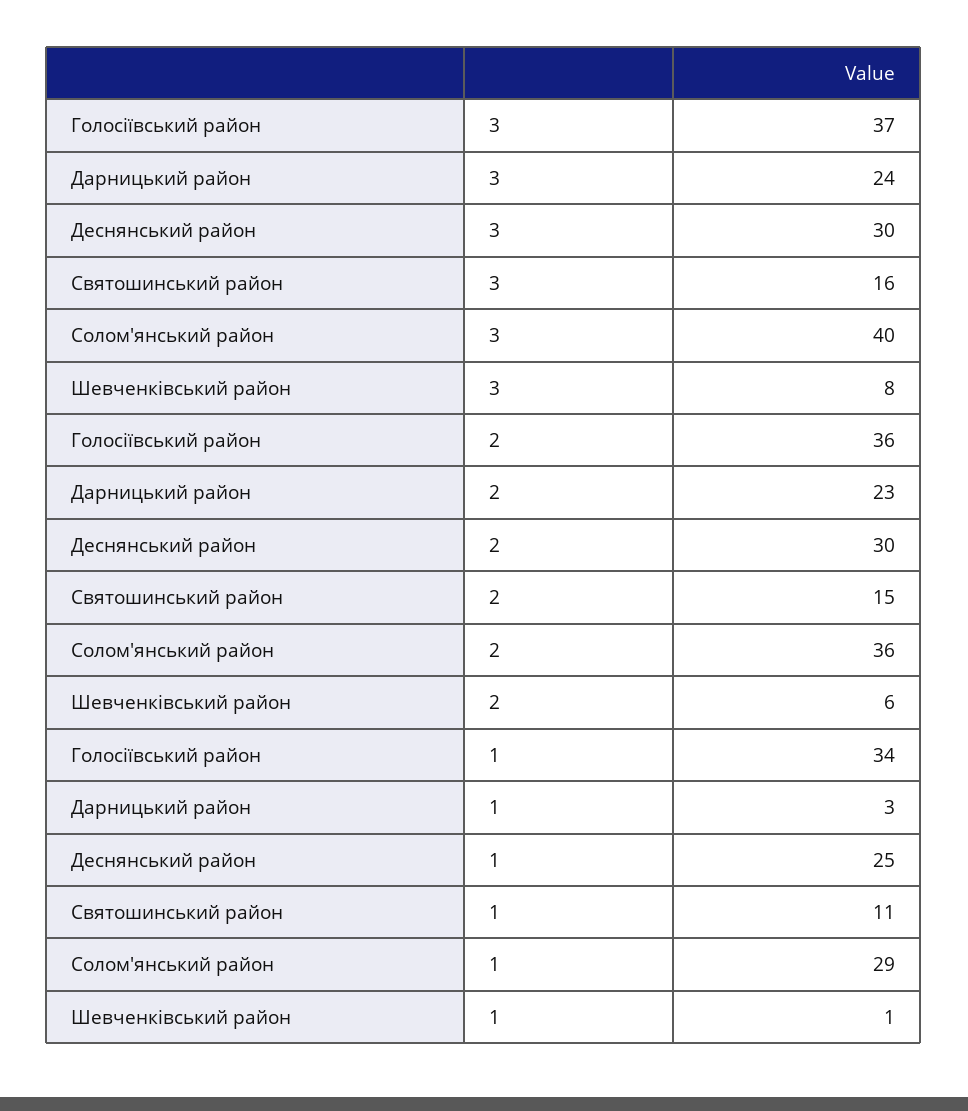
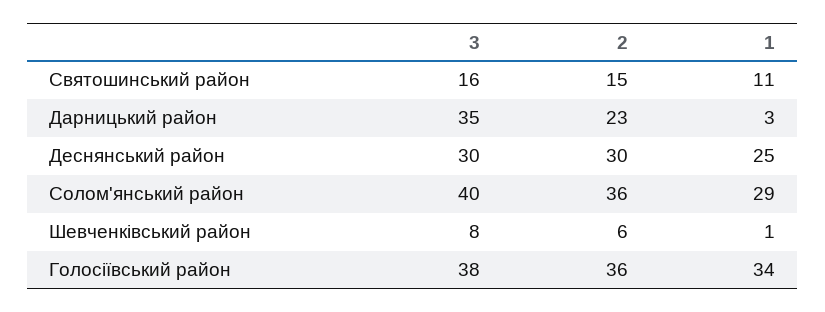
  {
    "Голосіївський район": {
-     "3": 37,
+     "3": 38,
      "2": 36,
      "1": 34
    },
    "Дарницький район": {
-     "3": 24,
+     "3": 35,
      "2": 23,
      "1": 3
    },
    "Деснянський район": {
      "3": 30,
      "2": 30,
      "1": 25
    },
    "Святошинський район": {
      "3": 16,
      "2": 15,
      "1": 11
    },
    "Солом'янський район": {
      "3": 40,
      "2": 36,
      "1": 29
    },
    "Шевченківський район": {
      "3": 8,
      "2": 6,
      "1": 1
    }
  }

